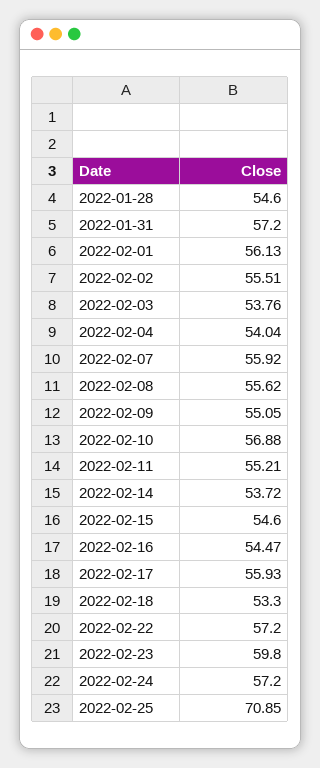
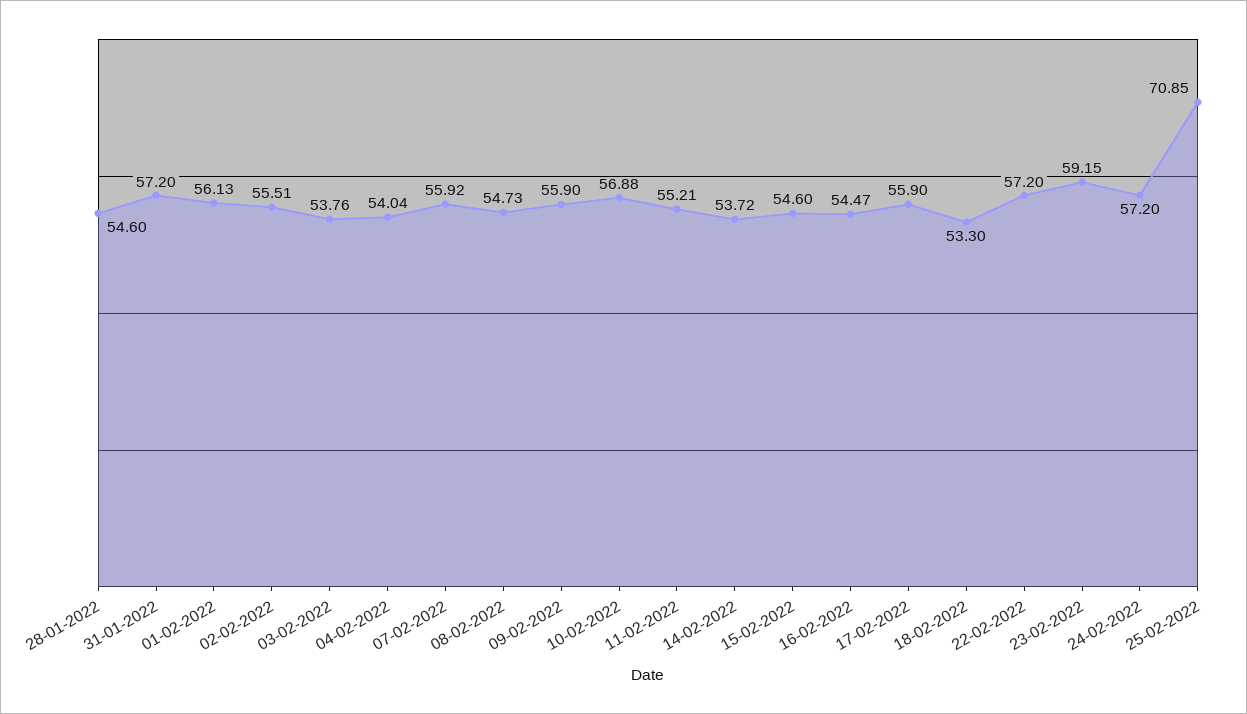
  {
    "2022-01-28": 54.6,
    "2022-01-31": 57.2,
    "2022-02-01": 56.13,
    "2022-02-02": 55.51,
    "2022-02-03": 53.76,
    "2022-02-04": 54.04,
    "2022-02-07": 55.92,
-   "2022-02-08": 55.62,
+   "2022-02-08": 54.73,
-   "2022-02-09": 55.05,
+   "2022-02-09": 55.9,
    "2022-02-10": 56.88,
    "2022-02-11": 55.21,
    "2022-02-14": 53.72,
    "2022-02-15": 54.6,
    "2022-02-16": 54.47,
-   "2022-02-17": 55.93,
+   "2022-02-17": 55.9,
    "2022-02-18": 53.3,
    "2022-02-22": 57.2,
-   "2022-02-23": 59.8,
+   "2022-02-23": 59.15,
    "2022-02-24": 57.2,
    "2022-02-25": 70.85
  }

